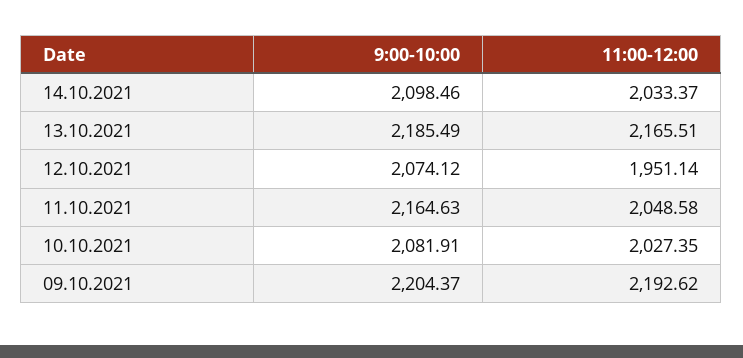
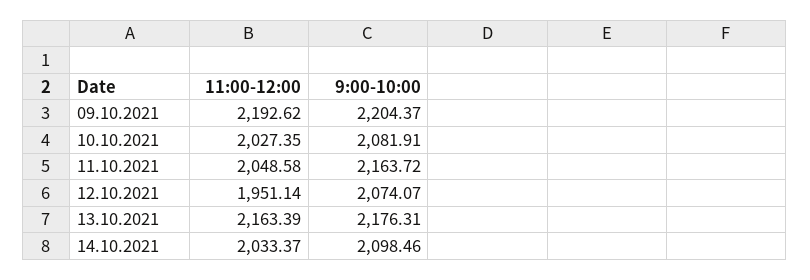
  {
    "9:00-10:00": {
      "14.10.2021": 2098.46,
-     "13.10.2021": 2185.49,
+     "13.10.2021": 2176.31,
-     "12.10.2021": 2074.12,
+     "12.10.2021": 2074.07,
-     "11.10.2021": 2164.63,
+     "11.10.2021": 2163.72,
      "10.10.2021": 2081.91,
      "09.10.2021": 2204.37
    },
    "11:00-12:00": {
      "14.10.2021": 2033.37,
-     "13.10.2021": 2165.51,
+     "13.10.2021": 2163.39,
      "12.10.2021": 1951.14,
      "11.10.2021": 2048.58,
      "10.10.2021": 2027.35,
      "09.10.2021": 2192.62
    }
  }

